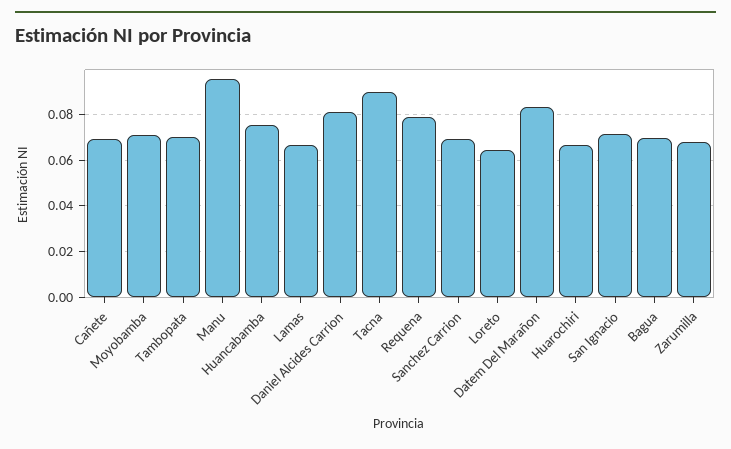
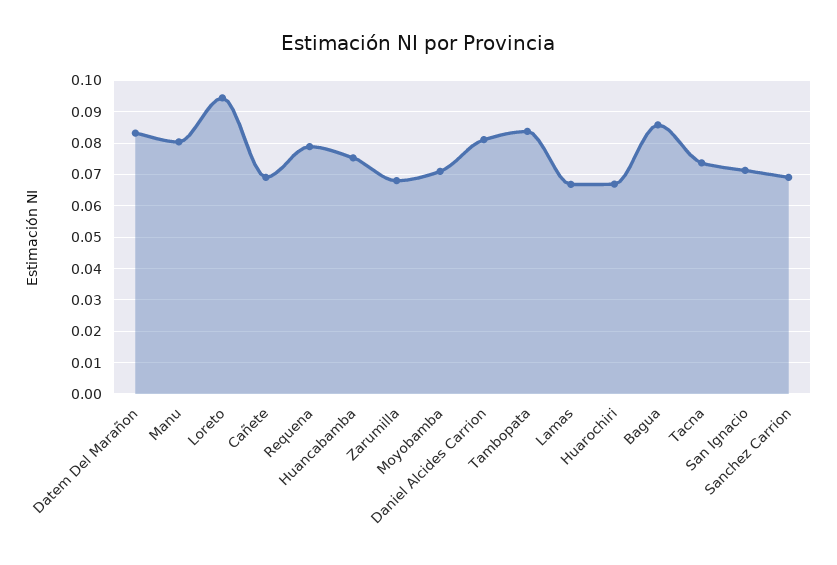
  {
    "Cañete": 0.07,
    "Moyobamba": 0.072,
-   "Tambopata": 0.07,
+   "Tambopata": 0.084,
-   "Manu": 0.095,
+   "Manu": 0.08,
    "Huancabamba": 0.076,
    "Lamas": 0.066,
    "Daniel Alcides Carrion": 0.082,
-   "Tacna": 0.09,
+   "Tacna": 0.074,
    "Requena": 0.078,
    "Sanchez Carrion": 0.07,
-   "Loreto": 0.065,
+   "Loreto": 0.094,
    "Datem Del Marañon": 0.084,
    "Huarochiri": 0.066,
    "San Ignacio": 0.072,
-   "Bagua": 0.07,
+   "Bagua": 0.086,
    "Zarumilla": 0.068
  }

